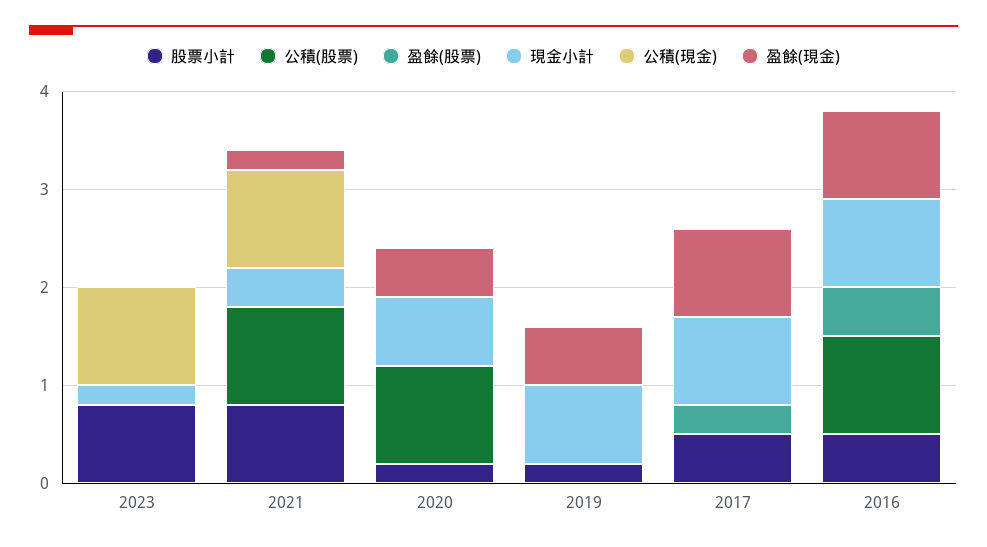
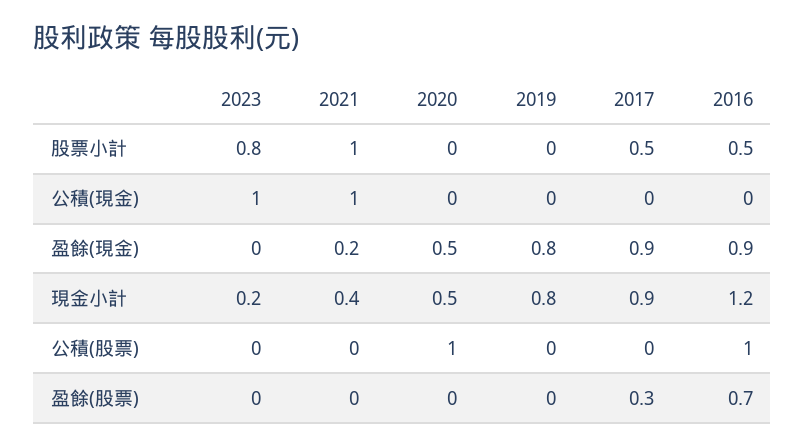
  {
    "股票小計": {
      "2023": 0.8,
-     "2021": 0.8,
+     "2021": 1,
-     "2020": 0.2,
+     "2020": 0,
-     "2019": 0.2,
+     "2019": 0,
      "2017": 0.5,
      "2016": 0.5
    },
    "公積(股票)": {
      "2023": 0,
-     "2021": 1,
+     "2021": 0,
      "2020": 1,
      "2019": 0,
      "2017": 0,
      "2016": 1
    },
    "盈餘(股票)": {
      "2023": 0,
      "2021": 0,
      "2020": 0,
      "2019": 0,
      "2017": 0.3,
-     "2016": 0.5
+     "2016": 0.7
    },
    "現金小計": {
      "2023": 0.2,
      "2021": 0.4,
-     "2020": 0.7,
+     "2020": 0.5,
      "2019": 0.8,
      "2017": 0.9,
-     "2016": 0.9
+     "2016": 1.2
    },
    "公積(現金)": {
      "2023": 1,
      "2021": 1,
      "2020": 0,
      "2019": 0,
      "2017": 0,
      "2016": 0
    },
    "盈餘(現金)": {
      "2023": 0,
      "2021": 0.2,
      "2020": 0.5,
-     "2019": 0.6,
+     "2019": 0.8,
      "2017": 0.9,
      "2016": 0.9
    }
  }

